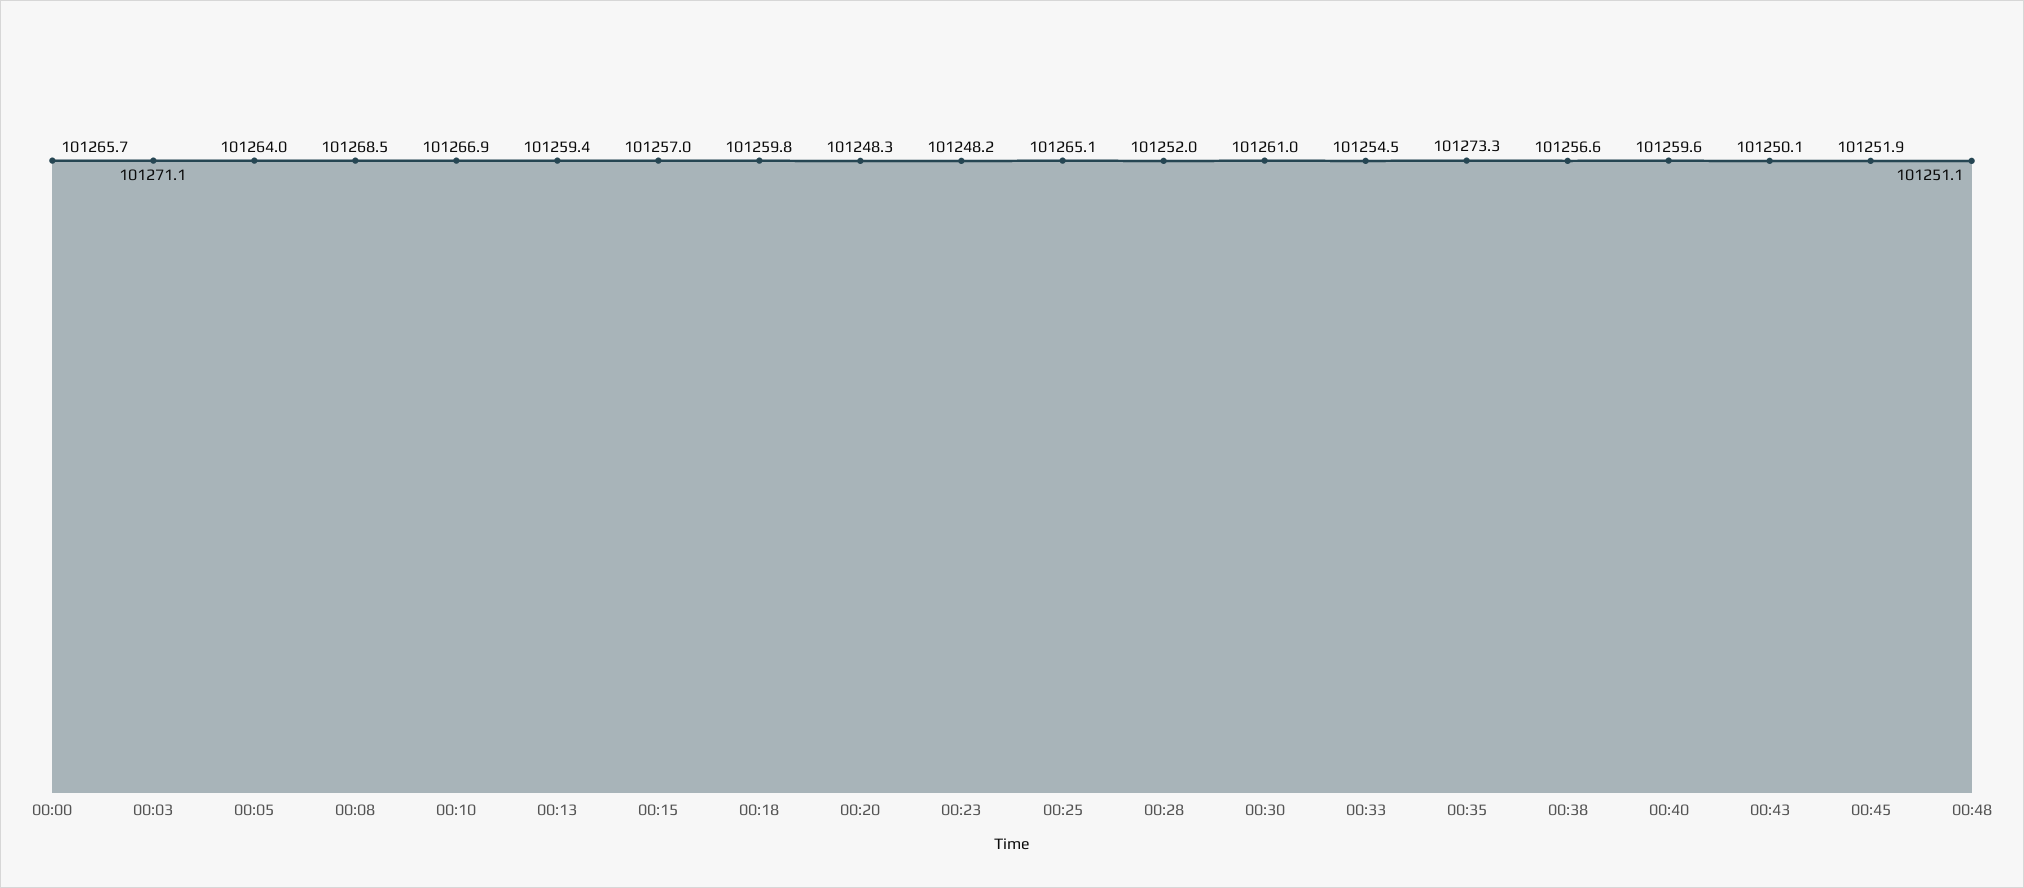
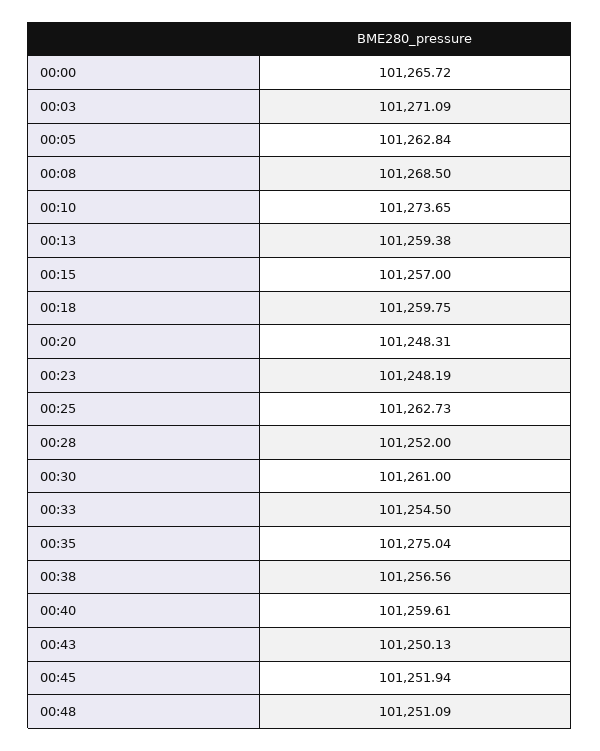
  {
    "00:00": 101265.72,
    "00:03": 101271.09,
-   "00:05": 101264,
+   "00:05": 101262.84,
    "00:08": 101268.5,
-   "00:10": 101266.9,
+   "00:10": 101273.65,
    "00:13": 101259.38,
    "00:15": 101257,
    "00:18": 101259.75,
    "00:20": 101248.31,
    "00:23": 101248.19,
-   "00:25": 101265.1,
+   "00:25": 101262.73,
    "00:28": 101252,
    "00:30": 101261,
    "00:33": 101254.5,
-   "00:35": 101273.3,
+   "00:35": 101275.04,
    "00:38": 101256.56,
    "00:40": 101259.61,
    "00:43": 101250.13,
    "00:45": 101251.94,
    "00:48": 101251.09
  }

